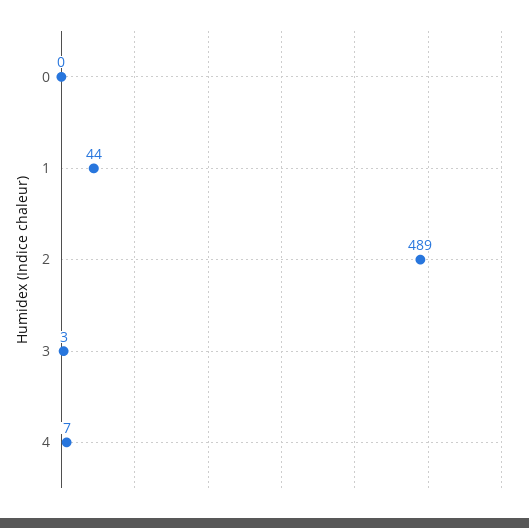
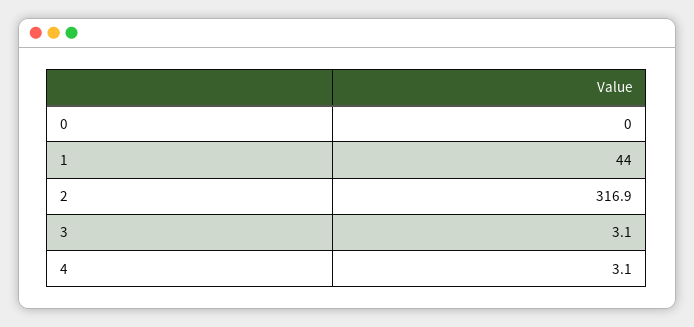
  {
    "0": 0,
    "1": 44,
-   "2": 489,
+   "2": 316.9,
    "3": 3.1,
-   "4": 7
+   "4": 3.1
  }

